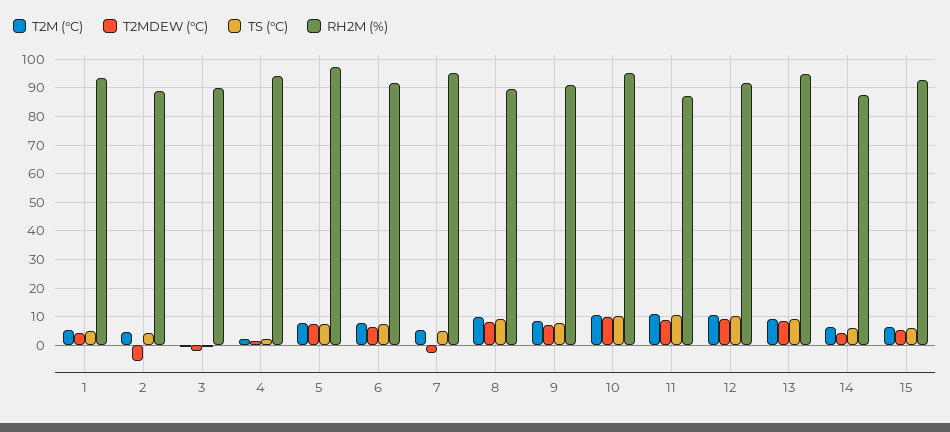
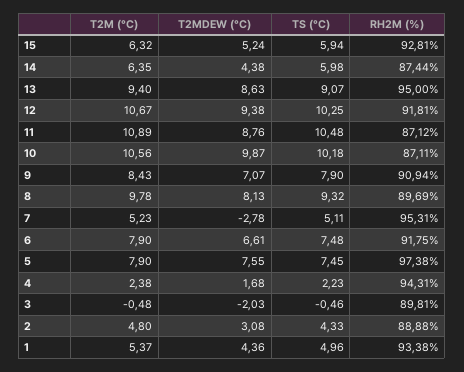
  {
    "T2M (°C)": {
      "1": 5.37,
      "2": 4.8,
      "3": -0.48,
      "4": 2.38,
      "5": 7.9,
      "6": 7.9,
      "7": 5.23,
      "8": 9.78,
      "9": 8.43,
      "10": 10.56,
      "11": 10.89,
      "12": 10.67,
      "13": 9.4,
      "14": 6.35,
      "15": 6.32
    },
    "T2MDEW (°C)": {
      "1": 4.36,
-     "2": -5,
+     "2": 3.08,
      "3": -2.03,
      "4": 1.68,
      "5": 7.55,
      "6": 6.61,
      "7": -2.78,
      "8": 8.13,
      "9": 7.07,
      "10": 9.87,
      "11": 8.76,
      "12": 9.38,
      "13": 8.63,
      "14": 4.38,
      "15": 5.24
    },
    "TS (°C)": {
      "1": 4.96,
      "2": 4.33,
      "3": -0.46,
      "4": 2.23,
      "5": 7.45,
      "6": 7.48,
      "7": 5.11,
      "8": 9.32,
      "9": 7.9,
      "10": 10.18,
      "11": 10.48,
      "12": 10.25,
      "13": 9.07,
      "14": 5.98,
      "15": 5.94
    },
    "RH2M (%)": {
      "1": 93.38,
      "2": 88.88,
      "3": 89.81,
      "4": 94.31,
      "5": 97.38,
      "6": 91.75,
      "7": 95.31,
      "8": 89.69,
      "9": 90.94,
-     "10": 95,
+     "10": 87.11,
      "11": 87.12,
      "12": 91.81,
      "13": 95,
      "14": 87.44,
      "15": 92.81
    }
  }

